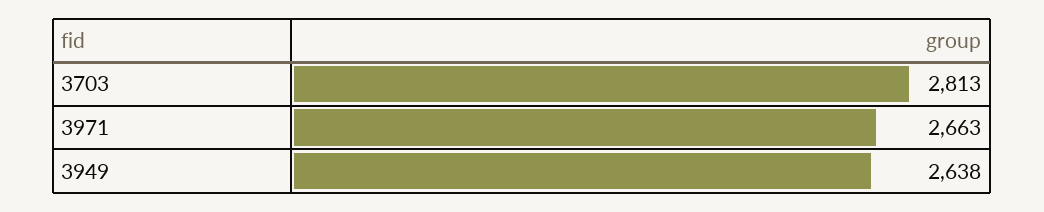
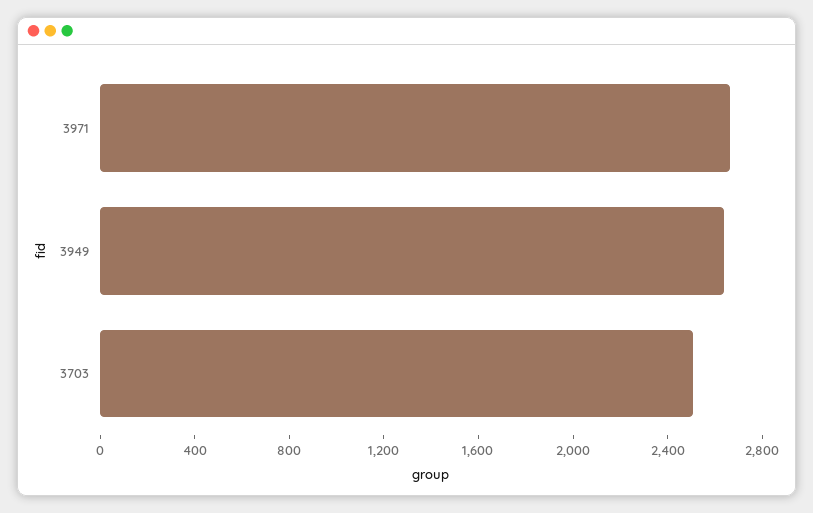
  {
-   "3703": 2813,
+   "3703": 2500,
    "3971": 2663,
    "3949": 2638
  }

